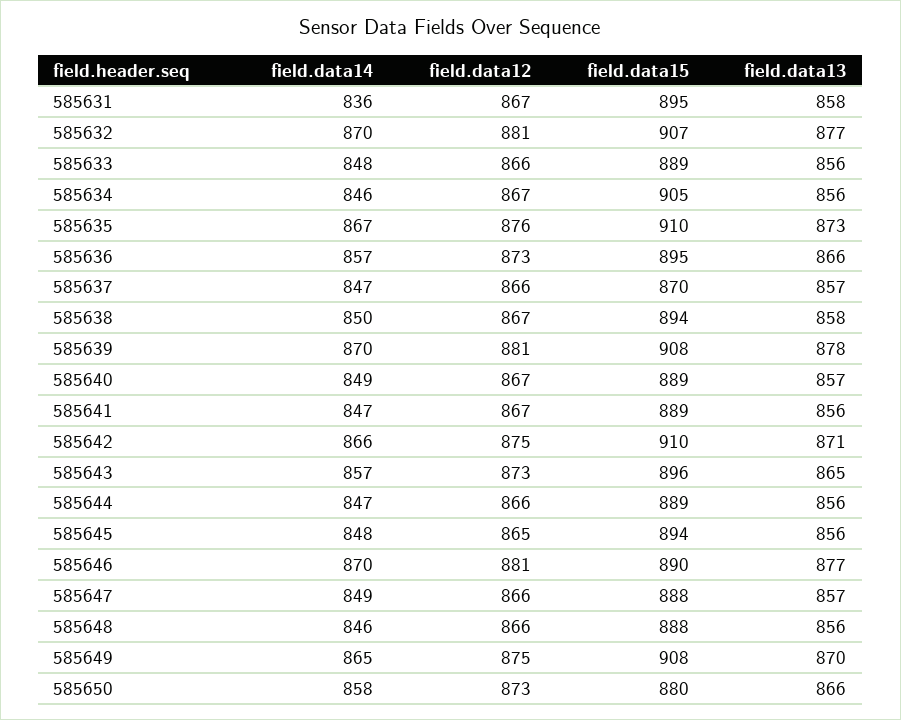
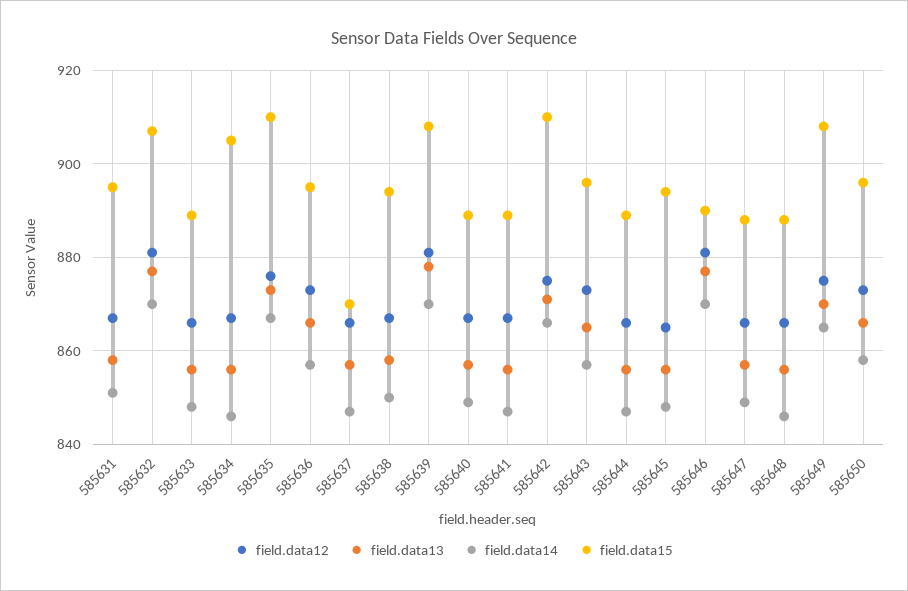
  {
    "field.data14": {
-     "585631": 836,
+     "585631": 850,
      "585632": 870,
      "585633": 848,
      "585634": 846,
      "585635": 867,
      "585636": 857,
      "585637": 847,
      "585638": 850,
      "585639": 870,
      "585640": 849,
      "585641": 847,
      "585642": 866,
      "585643": 857,
      "585644": 847,
      "585645": 848,
      "585646": 870,
      "585647": 849,
      "585648": 846,
      "585649": 865,
      "585650": 858
    },
    "field.data12": {
      "585631": 867,
      "585632": 881,
      "585633": 866,
      "585634": 867,
      "585635": 876,
      "585636": 873,
      "585637": 866,
      "585638": 867,
      "585639": 881,
      "585640": 867,
      "585641": 867,
      "585642": 875,
      "585643": 873,
      "585644": 866,
      "585645": 865,
      "585646": 881,
      "585647": 866,
      "585648": 866,
      "585649": 875,
      "585650": 873
    },
    "field.data15": {
      "585631": 895,
      "585632": 907,
      "585633": 889,
      "585634": 905,
      "585635": 910,
      "585636": 895,
      "585637": 870,
      "585638": 894,
      "585639": 908,
      "585640": 889,
      "585641": 889,
      "585642": 910,
      "585643": 896,
      "585644": 889,
      "585645": 894,
      "585646": 890,
      "585647": 888,
      "585648": 888,
      "585649": 908,
-     "585650": 880
+     "585650": 895
    },
    "field.data13": {
      "585631": 858,
      "585632": 877,
      "585633": 856,
      "585634": 856,
      "585635": 873,
      "585636": 866,
      "585637": 857,
      "585638": 858,
      "585639": 878,
      "585640": 857,
      "585641": 856,
      "585642": 871,
      "585643": 865,
      "585644": 856,
      "585645": 856,
      "585646": 877,
      "585647": 857,
      "585648": 856,
      "585649": 870,
      "585650": 866
    }
  }

